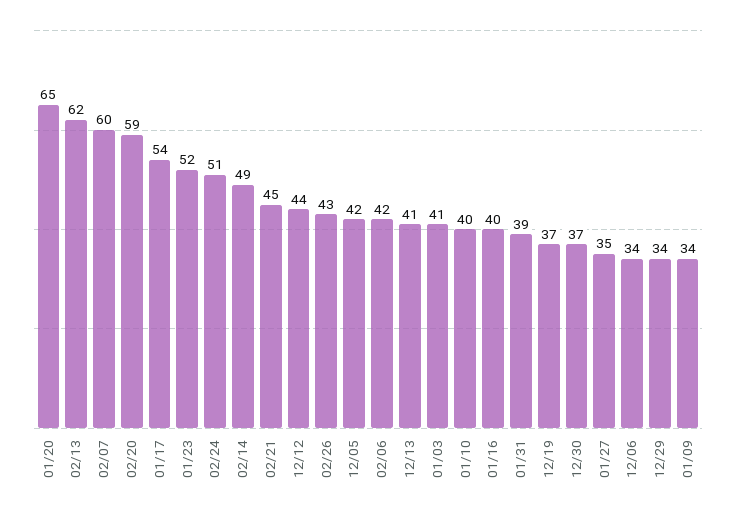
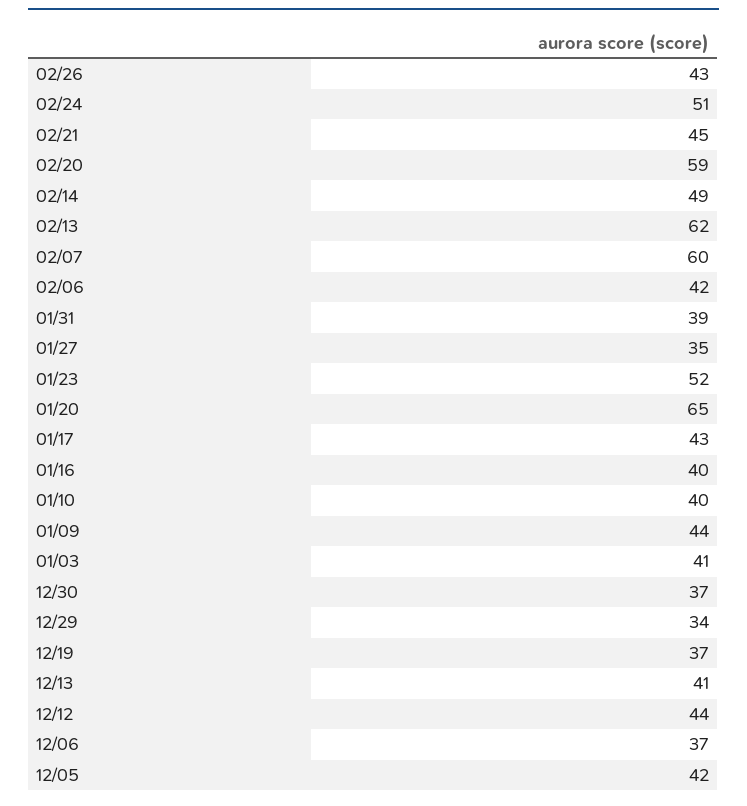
  {
    "01/20": 65,
    "02/13": 62,
    "02/07": 60,
    "02/20": 59,
-   "01/17": 54,
+   "01/17": 43,
    "01/23": 52,
    "02/24": 51,
    "02/14": 49,
    "02/21": 45,
    "12/12": 44,
    "02/26": 43,
    "12/05": 42,
    "02/06": 42,
    "12/13": 41,
    "01/03": 41,
    "01/10": 40,
    "01/16": 40,
    "01/31": 39,
    "12/19": 37,
    "12/30": 37,
    "01/27": 35,
-   "12/06": 34,
+   "12/06": 37,
    "12/29": 34,
-   "01/09": 34
+   "01/09": 44
  }

